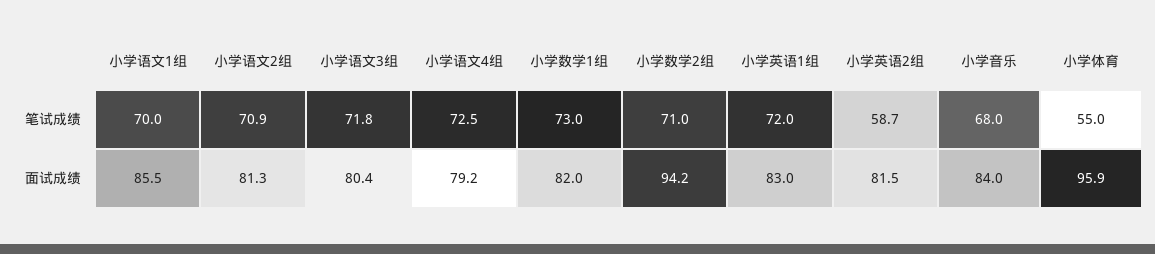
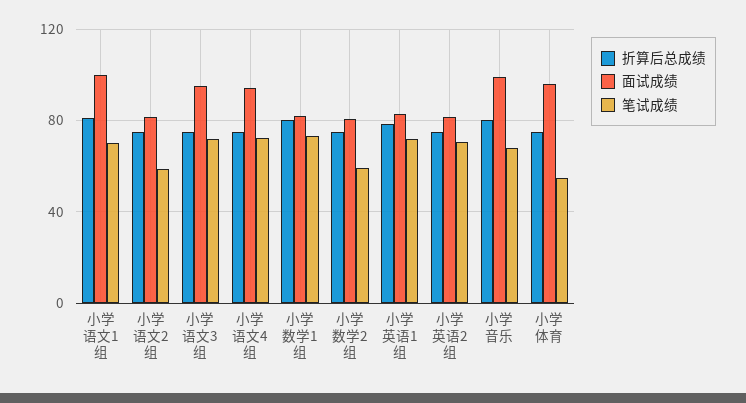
  {
    "笔试成绩": {
      "小学语文1组": 70,
-     "小学语文2组": 70.9,
+     "小学语文2组": 60,
      "小学语文3组": 71.8,
      "小学语文4组": 72.5,
      "小学数学1组": 73,
-     "小学数学2组": 71,
+     "小学数学2组": 60,
      "小学英语1组": 72,
-     "小学英语2组": 58.7,
+     "小学英语2组": 70,
      "小学音乐": 68,
      "小学体育": 55
    },
    "面试成绩": {
-     "小学语文1组": 85.5,
+     "小学语文1组": 100,
      "小学语文2组": 81.3,
-     "小学语文3组": 80.4,
+     "小学语文3组": 95,
-     "小学语文4组": 79.2,
+     "小学语文4组": 95,
      "小学数学1组": 82,
-     "小学数学2组": 94.2,
+     "小学数学2组": 80,
      "小学英语1组": 83,
      "小学英语2组": 81.5,
-     "小学音乐": 84,
+     "小学音乐": 100,
      "小学体育": 95.9
-   }
+   },
+   "折算后总成绩": {
+     "小学语文1组": 80,
+     "小学语文2组": 75,
+     "小学语文3组": 75,
+     "小学语文4组": 75,
+     "小学数学1组": 80,
+     "小学数学2组": 75,
+     "小学英语1组": 80,
+     "小学英语2组": 75,
+     "小学音乐": 80,
+     "小学体育": 75
+   }
  }

